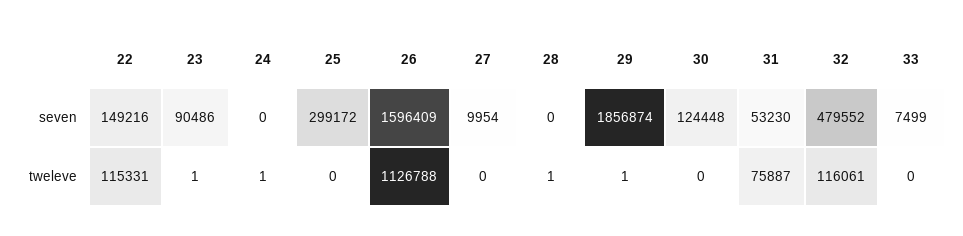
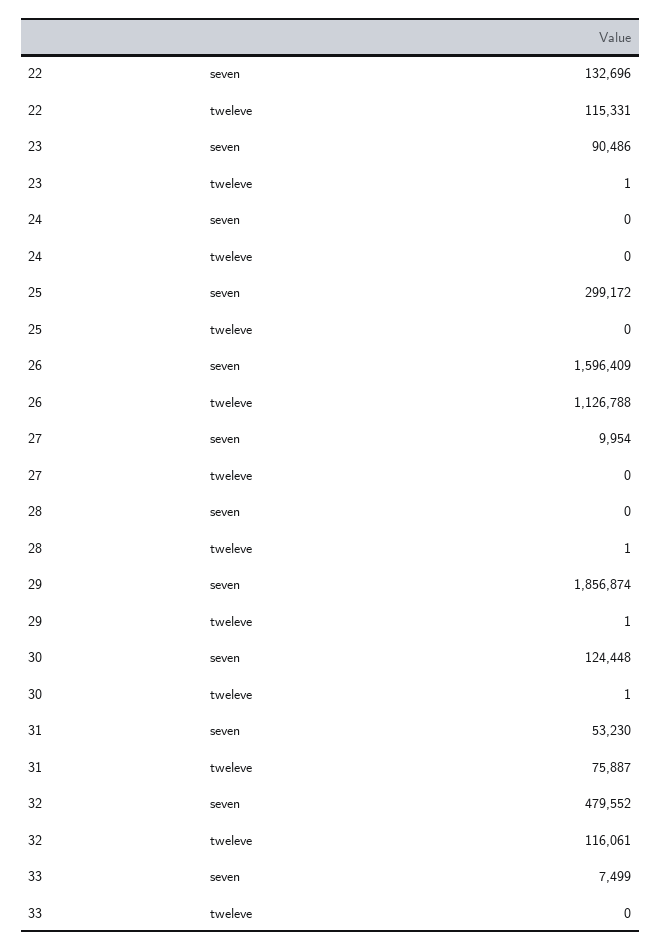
  {
    "22": {
-     "seven": 149216,
+     "seven": 132696,
      "tweleve": 115331
    },
    "23": {
      "seven": 90486,
      "tweleve": 1
    },
    "24": {
      "seven": 0,
-     "tweleve": 1
+     "tweleve": 0
    },
    "25": {
      "seven": 299172,
      "tweleve": 0
    },
    "26": {
      "seven": 1596409,
      "tweleve": 1126788
    },
    "27": {
      "seven": 9954,
      "tweleve": 0
    },
    "28": {
      "seven": 0,
      "tweleve": 1
    },
    "29": {
      "seven": 1856874,
      "tweleve": 1
    },
    "30": {
      "seven": 124448,
-     "tweleve": 0
+     "tweleve": 1
    },
    "31": {
      "seven": 53230,
      "tweleve": 75887
    },
    "32": {
      "seven": 479552,
      "tweleve": 116061
    },
    "33": {
      "seven": 7499,
      "tweleve": 0
    }
  }

